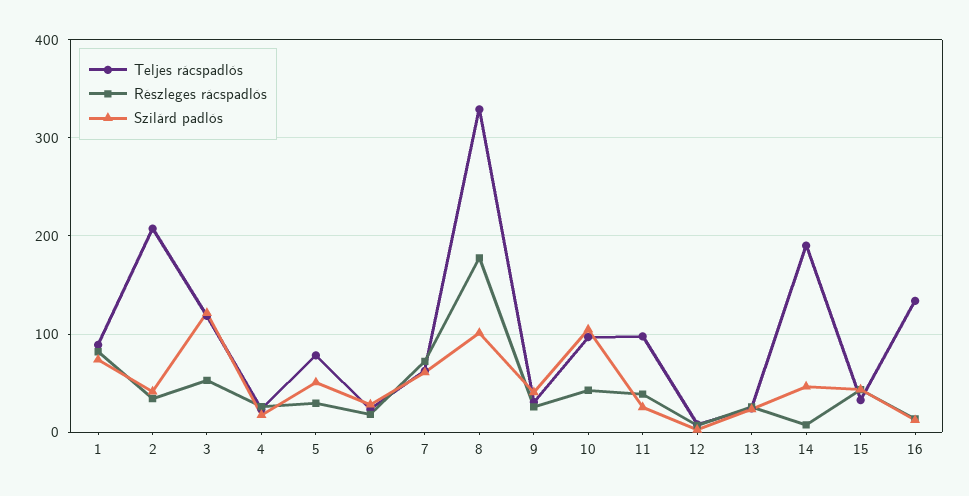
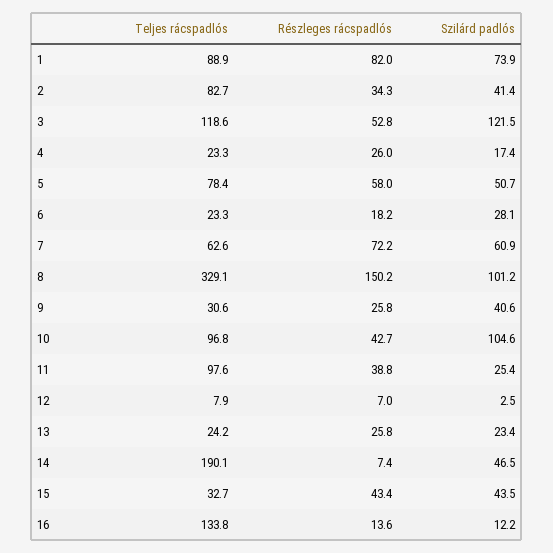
  {
    "Teljes rácspadlós": {
      "1": 88.9,
-     "2": 210,
+     "2": 82.7,
      "3": 118.6,
      "4": 23.3,
      "5": 78.4,
      "6": 23.3,
      "7": 62.6,
      "8": 329.1,
      "9": 30.6,
      "10": 96.8,
      "11": 97.6,
      "12": 7.9,
      "13": 24.2,
      "14": 190.1,
      "15": 32.7,
      "16": 133.8
    },
    "Részleges rácspadlós": {
      "1": 82,
      "2": 34.3,
      "3": 52.8,
      "4": 26,
-     "5": 30,
+     "5": 58,
      "6": 18.2,
      "7": 72.2,
-     "8": 180,
+     "8": 150.2,
      "9": 25.8,
      "10": 42.7,
      "11": 38.8,
      "12": 7,
      "13": 25.8,
      "14": 7.4,
      "15": 43.4,
      "16": 13.6
    },
    "Szilárd padlós": {
      "1": 73.9,
      "2": 41.4,
      "3": 121.5,
      "4": 17.4,
      "5": 50.7,
      "6": 28.1,
      "7": 60.9,
      "8": 101.2,
      "9": 40.6,
      "10": 104.6,
      "11": 25.4,
      "12": 2.5,
      "13": 23.4,
      "14": 46.5,
      "15": 43.5,
      "16": 12.2
    }
  }

